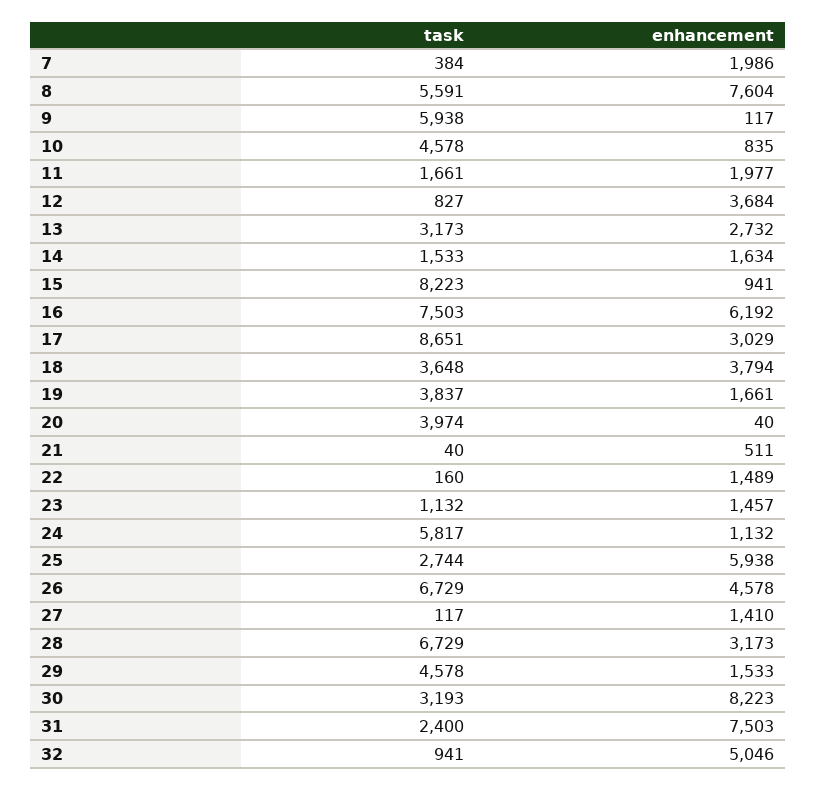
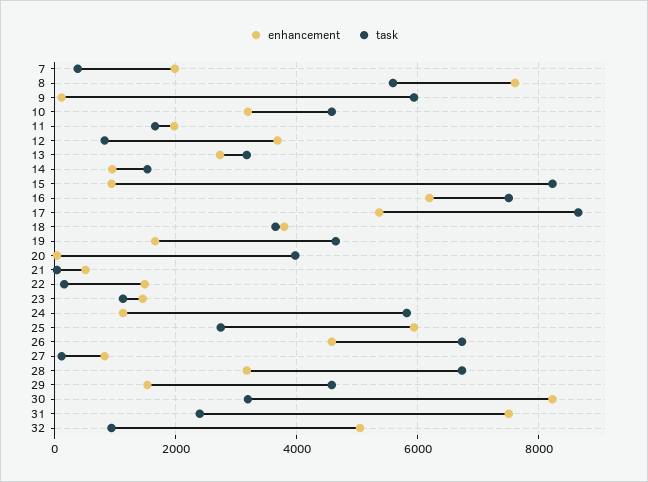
  {
    "task": {
      "7": 384,
      "8": 5591,
      "9": 5938,
      "10": 4578,
      "11": 1661,
      "12": 827,
      "13": 3173,
      "14": 1533,
      "15": 8223,
      "16": 7503,
      "17": 8651,
      "18": 3648,
-     "19": 3837,
+     "19": 4600,
      "20": 3974,
      "21": 40,
      "22": 160,
      "23": 1132,
      "24": 5817,
      "25": 2744,
      "26": 6729,
      "27": 117,
      "28": 6729,
      "29": 4578,
      "30": 3193,
      "31": 2400,
      "32": 941
    },
    "enhancement": {
      "7": 1986,
      "8": 7604,
      "9": 117,
-     "10": 835,
+     "10": 3200,
      "11": 1977,
      "12": 3684,
      "13": 2732,
-     "14": 1634,
+     "14": 1000,
      "15": 941,
      "16": 6192,
-     "17": 3029,
+     "17": 5400,
      "18": 3794,
      "19": 1661,
      "20": 40,
      "21": 511,
      "22": 1489,
      "23": 1457,
      "24": 1132,
      "25": 5938,
      "26": 4578,
-     "27": 1410,
+     "27": 800,
      "28": 3173,
      "29": 1533,
      "30": 8223,
      "31": 7503,
      "32": 5046
    }
  }

